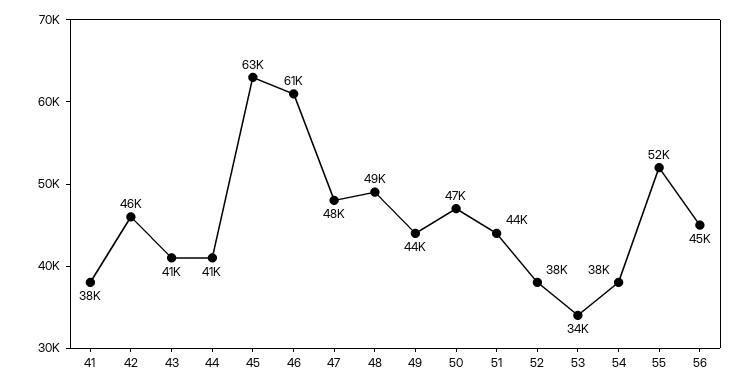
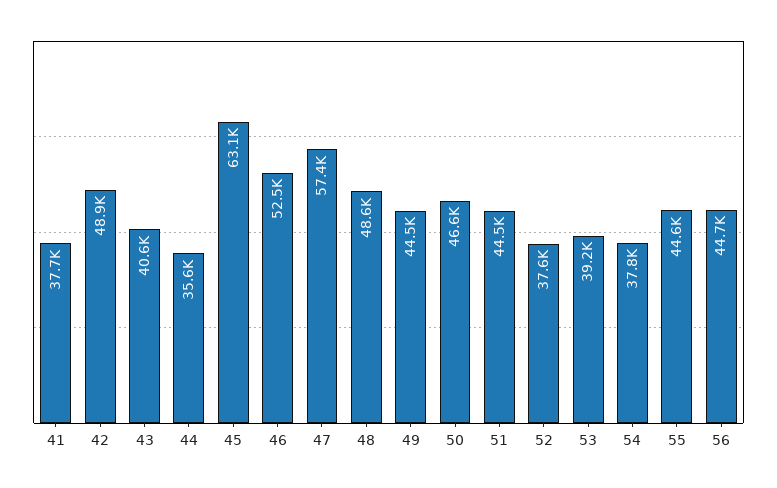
  {
    "41": 37700,
-   "42": 46000,
+   "42": 48900,
    "43": 40600,
-   "44": 41000,
+   "44": 35600,
    "45": 63100,
-   "46": 61000,
+   "46": 52500,
-   "47": 48000,
+   "47": 57400,
    "48": 48600,
    "49": 44500,
    "50": 46600,
    "51": 44500,
    "52": 37600,
-   "53": 34000,
+   "53": 39200,
    "54": 37800,
-   "55": 52000,
+   "55": 44600,
    "56": 44700
  }

